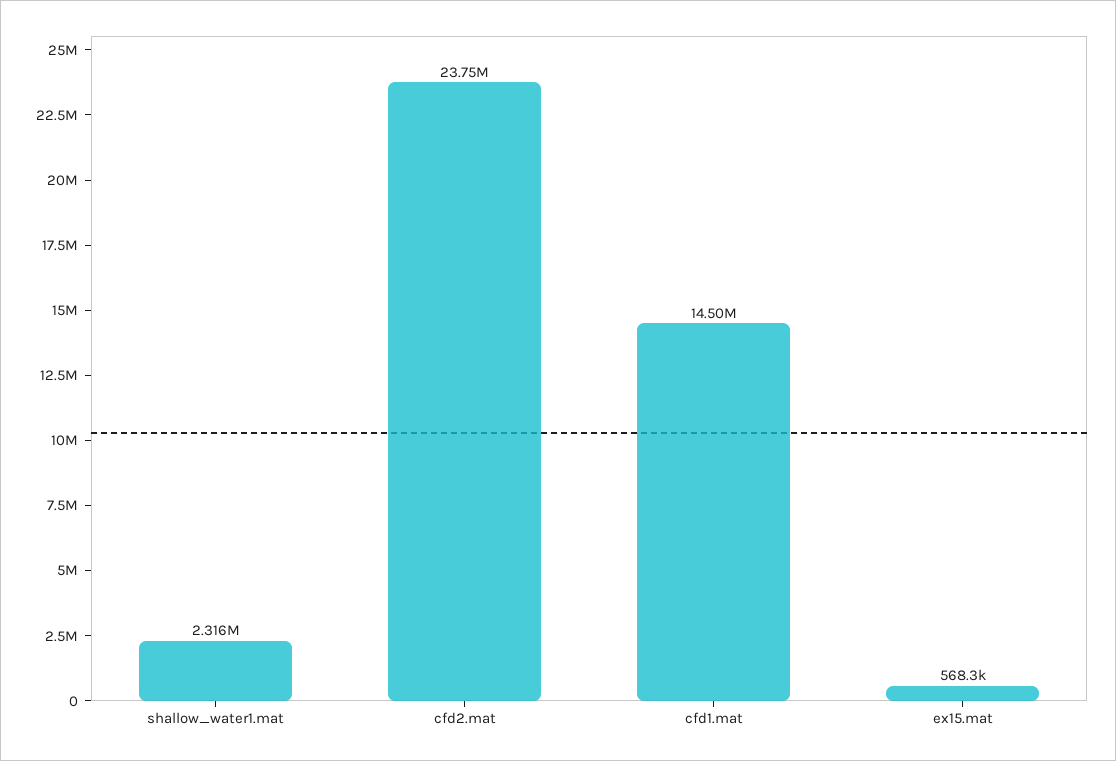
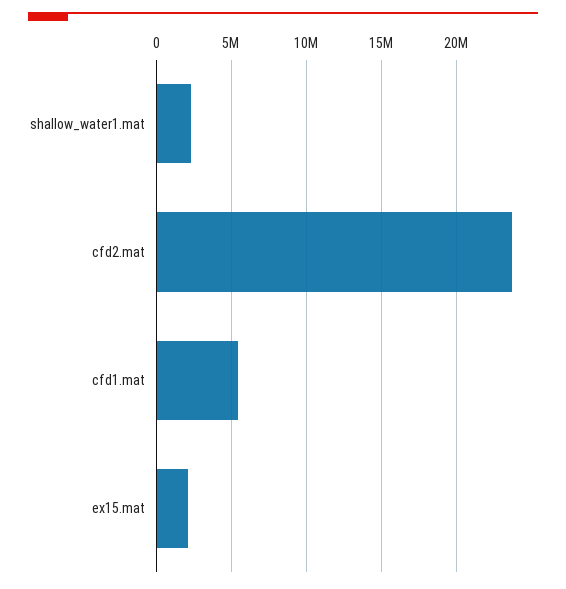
  {
    "shallow_water1.mat": 2316000,
    "cfd2.mat": 23750000,
-   "cfd1.mat": 14500000,
+   "cfd1.mat": 5500000,
-   "ex15.mat": 568300
+   "ex15.mat": 2000000
  }

